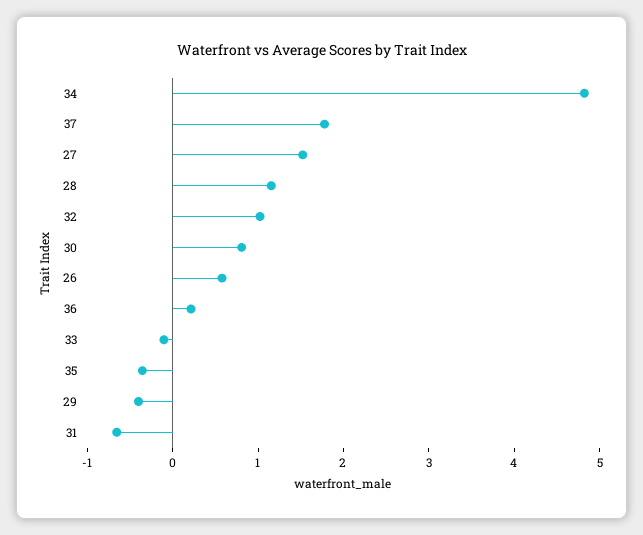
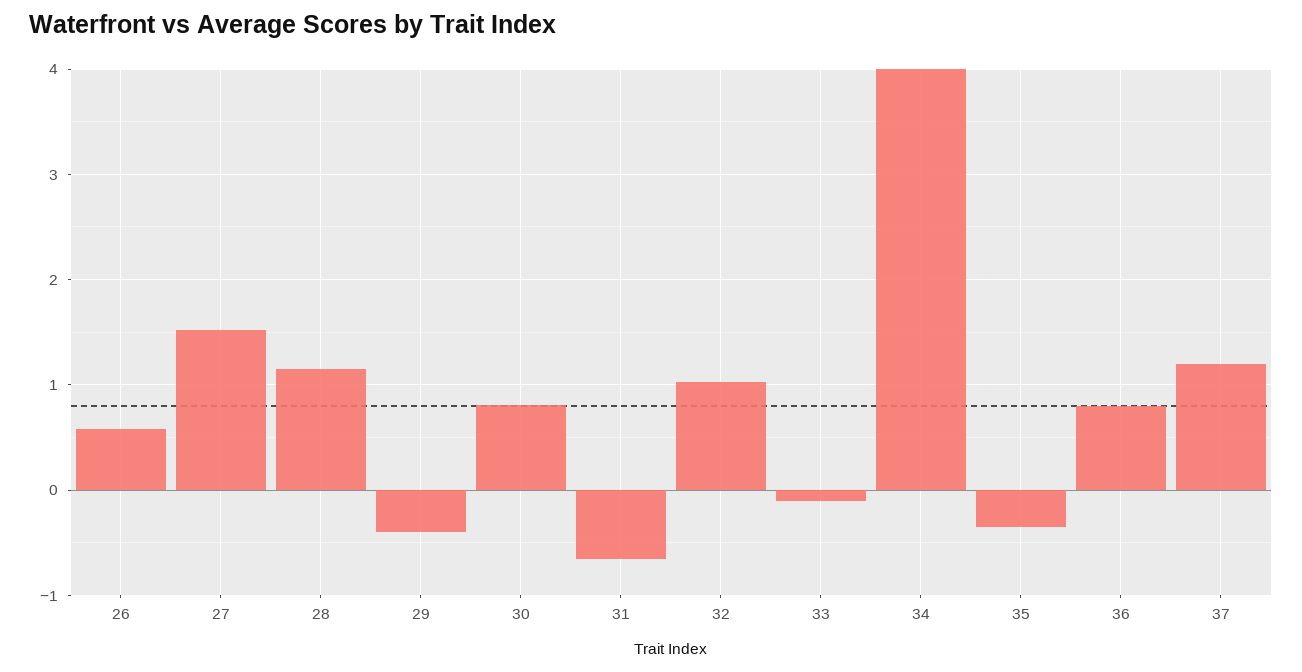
  {
-   "34": 4.8,
+   "34": 4,
-   "37": 1.8,
+   "37": 1.2,
    "27": 1.5,
    "28": 1.2,
    "32": 1,
    "30": 0.8,
    "26": 0.6,
-   "36": 0.2,
+   "36": 0.8,
    "33": -0.1,
    "35": -0.4,
    "29": -0.4,
    "31": -0.7
  }

